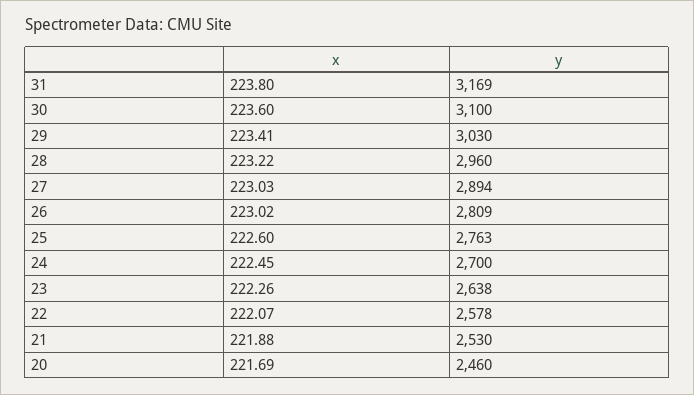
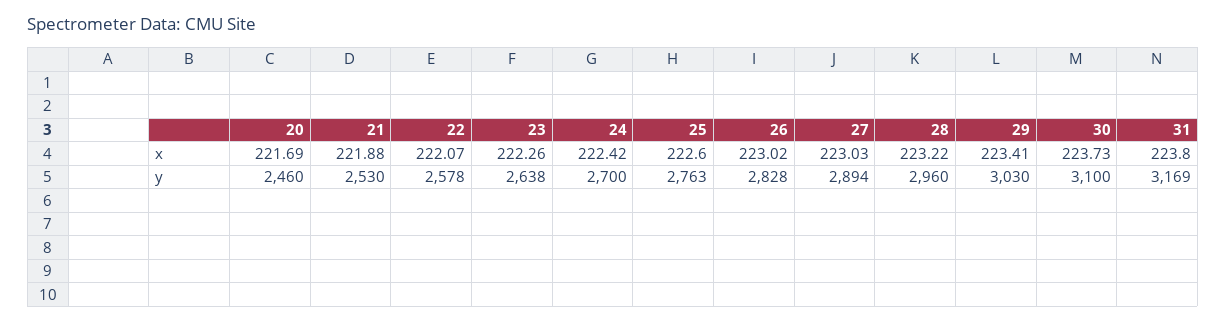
  {
    "x": {
      "31": 223.8,
-     "30": 223.6,
+     "30": 223.73,
      "29": 223.41,
      "28": 223.22,
      "27": 223.03,
      "26": 223.02,
      "25": 222.6,
-     "24": 222.45,
+     "24": 222.42,
      "23": 222.26,
      "22": 222.07,
      "21": 221.88,
      "20": 221.69
    },
    "y": {
      "31": 3169,
      "30": 3100,
      "29": 3030,
      "28": 2960,
      "27": 2894,
-     "26": 2809,
+     "26": 2828,
      "25": 2763,
      "24": 2700,
      "23": 2638,
      "22": 2578,
      "21": 2530,
      "20": 2460
    }
  }

